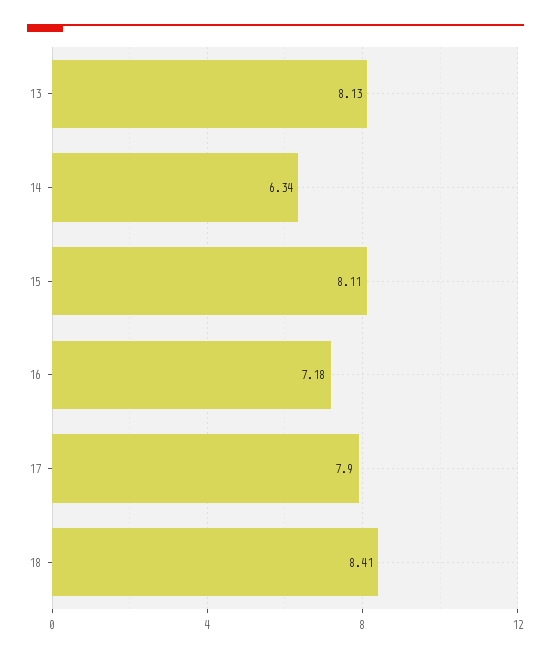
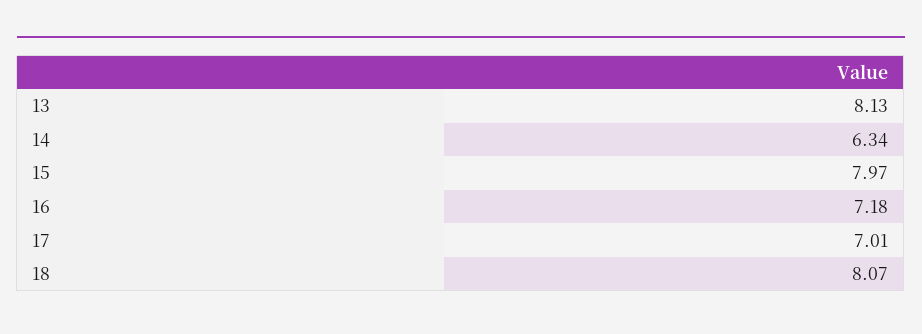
  {
    "13": 8.13,
    "14": 6.34,
-   "15": 8.11,
+   "15": 7.97,
    "16": 7.18,
-   "17": 7.9,
+   "17": 7.01,
-   "18": 8.41
+   "18": 8.07
  }

